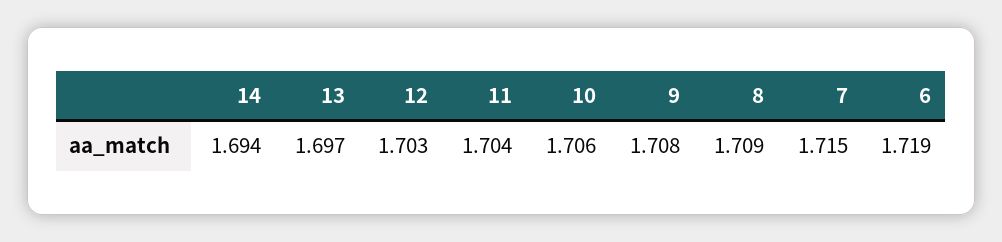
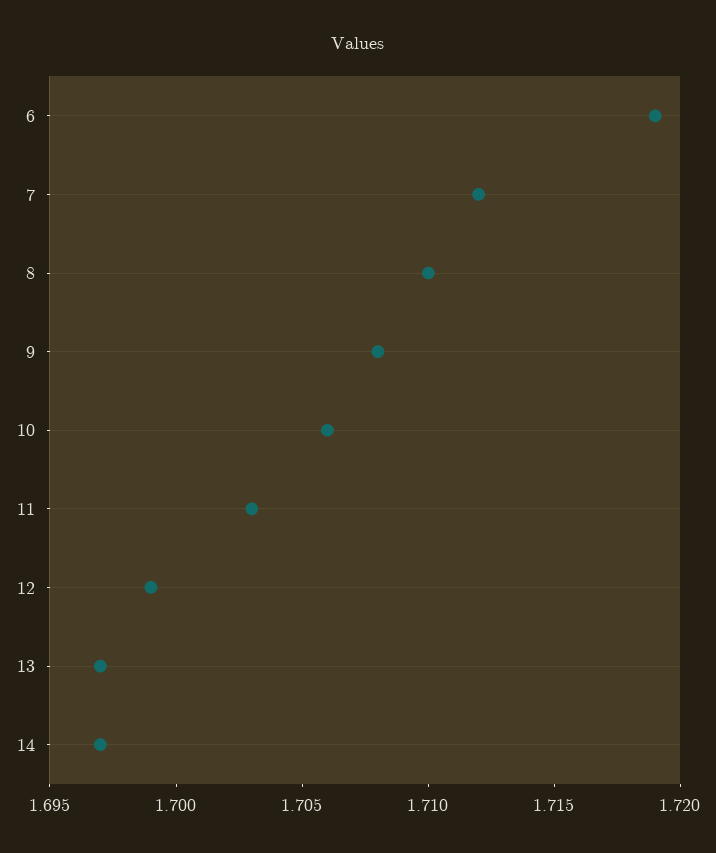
  {
-   "14": 1.694,
+   "14": 1.697,
    "13": 1.697,
-   "12": 1.703,
+   "12": 1.699,
-   "11": 1.704,
+   "11": 1.703,
    "10": 1.706,
    "9": 1.708,
-   "8": 1.709,
+   "8": 1.71,
-   "7": 1.715,
+   "7": 1.712,
    "6": 1.719
  }

